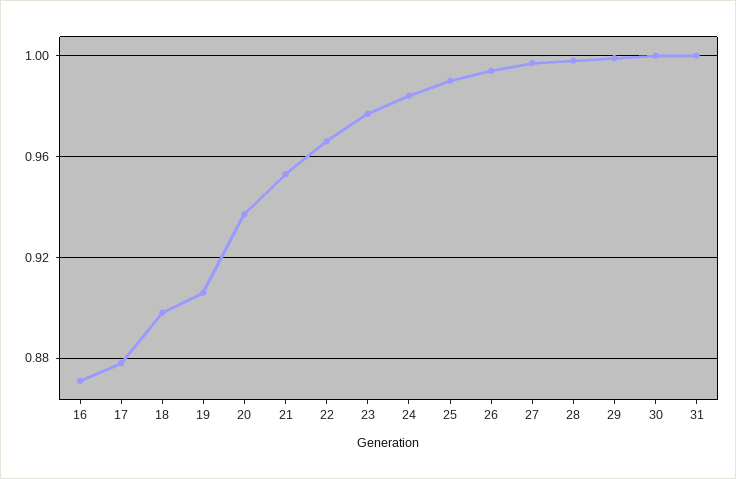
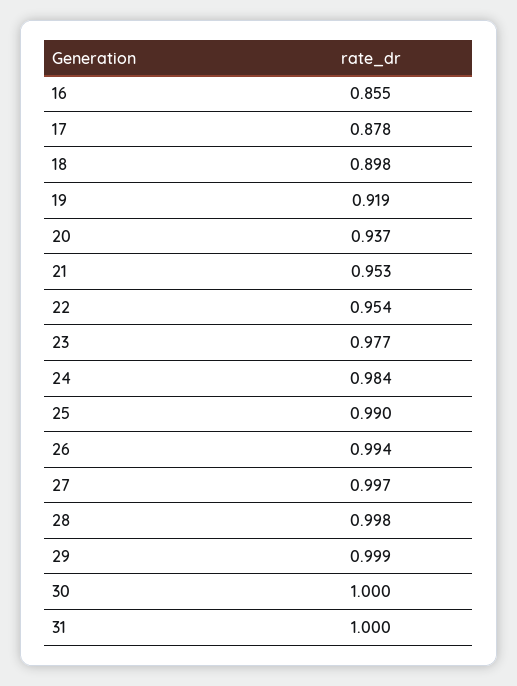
  {
-   "16": 0.87,
+   "16": 0.855,
    "17": 0.878,
    "18": 0.898,
-   "19": 0.905,
+   "19": 0.919,
    "20": 0.937,
    "21": 0.953,
-   "22": 0.965,
+   "22": 0.954,
    "23": 0.977,
    "24": 0.984,
    "25": 0.99,
    "26": 0.994,
    "27": 0.997,
    "28": 0.998,
    "29": 0.999,
    "30": 1,
    "31": 1
  }

